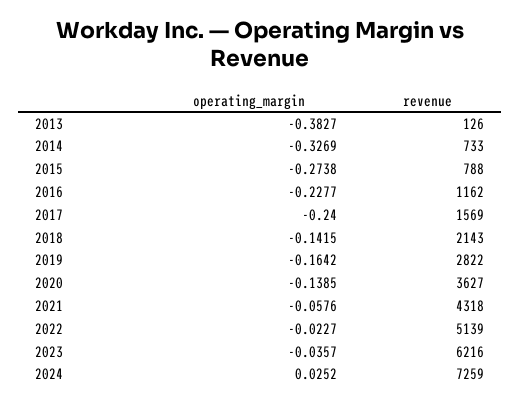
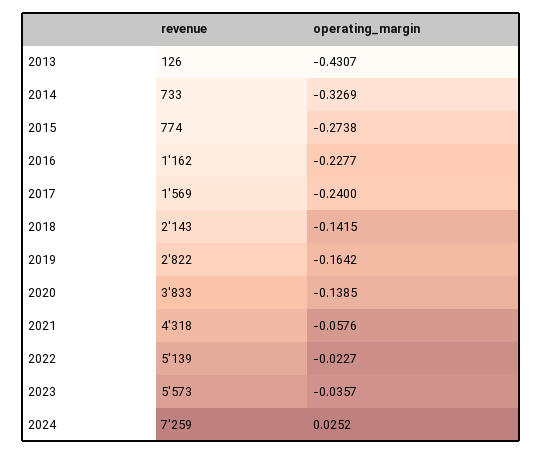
  {
    "operating_margin": {
-     "2013": -0.3827,
+     "2013": -0.4307,
      "2014": -0.3269,
      "2015": -0.2738,
      "2016": -0.2277,
      "2017": -0.24,
      "2018": -0.1415,
      "2019": -0.1642,
      "2020": -0.1385,
      "2021": -0.0576,
      "2022": -0.0227,
      "2023": -0.0357,
      "2024": 0.0252
    },
    "revenue": {
      "2013": 126,
      "2014": 733,
-     "2015": 788,
+     "2015": 774,
      "2016": 1162,
      "2017": 1569,
      "2018": 2143,
      "2019": 2822,
-     "2020": 3627,
+     "2020": 3833,
      "2021": 4318,
      "2022": 5139,
-     "2023": 6216,
+     "2023": 5573,
      "2024": 7259
    }
  }

